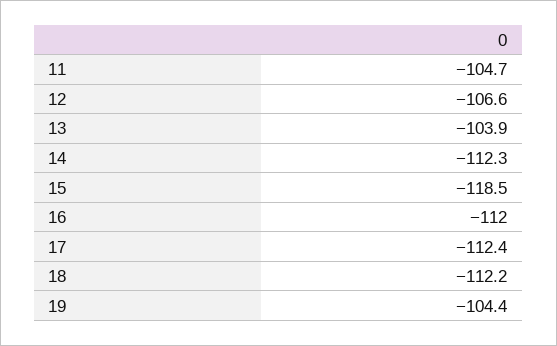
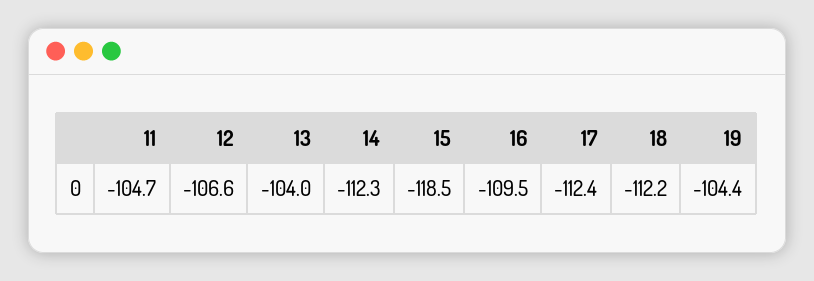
  {
    "11": -104.7,
    "12": -106.6,
-   "13": -103.9,
+   "13": -104,
    "14": -112.3,
    "15": -118.5,
-   "16": -112,
+   "16": -109.5,
    "17": -112.4,
    "18": -112.2,
    "19": -104.4
  }

